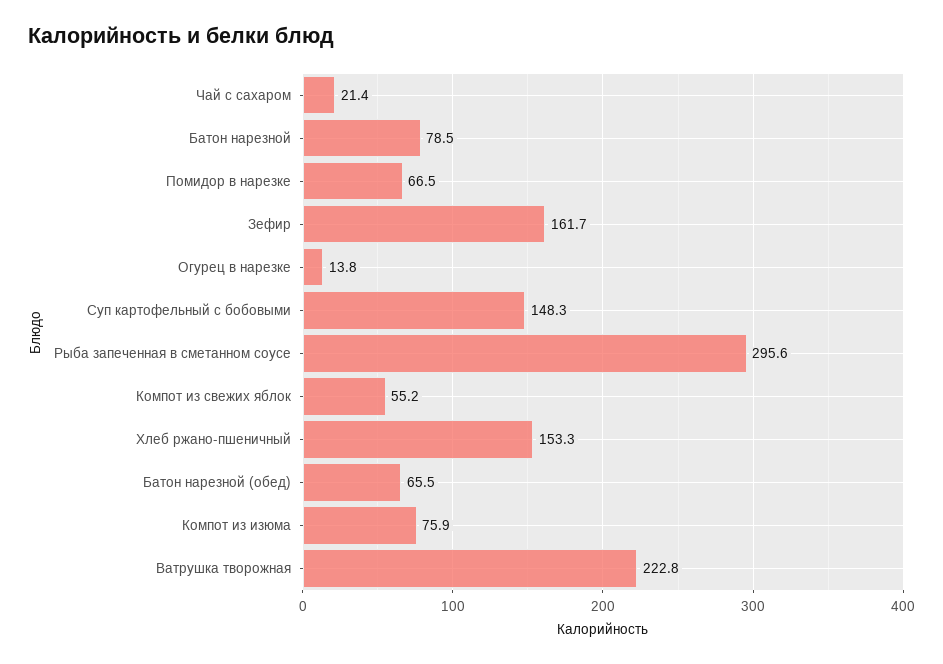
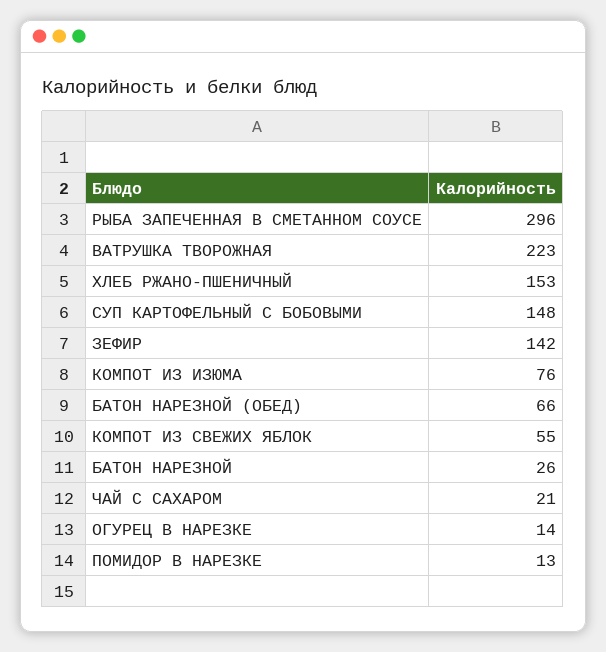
  {
    "Чай с сахаром": 21.4,
-   "Батон нарезной": 78.5,
+   "Батон нарезной": 26,
-   "Помидор в нарезке": 66.5,
+   "Помидор в нарезке": 13,
-   "Зефир": 161.7,
+   "Зефир": 142,
    "Огурец в нарезке": 13.8,
    "Суп картофельный с бобовыми": 148.3,
    "Рыба запеченная в сметанном соусе": 295.6,
    "Компот из свежих яблок": 55.2,
    "Хлеб ржано-пшеничный": 153.3,
    "Батон нарезной (обед)": 65.5,
    "Компот из изюма": 75.9,
    "Ватрушка творожная": 222.8
  }

